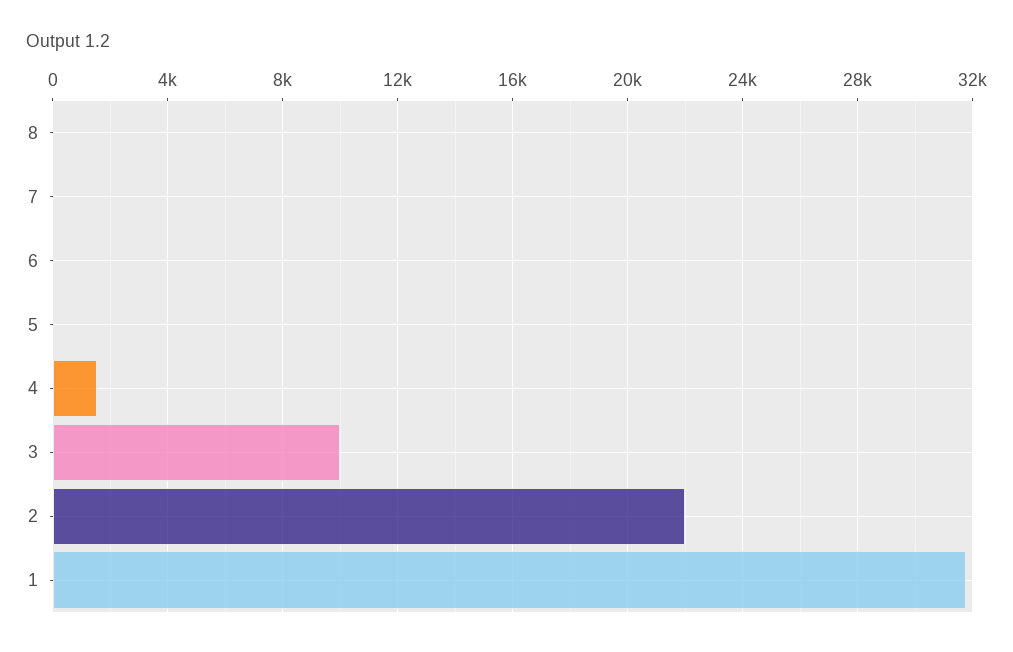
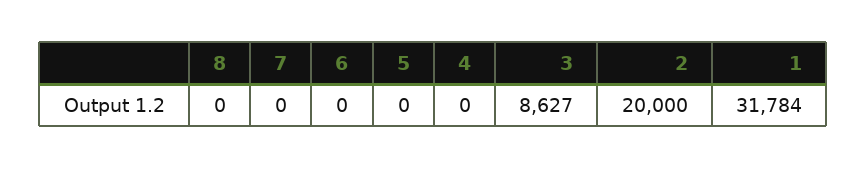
  {
    "8": 0,
    "7": 0,
    "6": 0,
    "5": 0,
-   "4": 1500,
+   "4": 0,
-   "3": 10000,
+   "3": 8627,
-   "2": 22000,
+   "2": 20000,
    "1": 31784
  }

